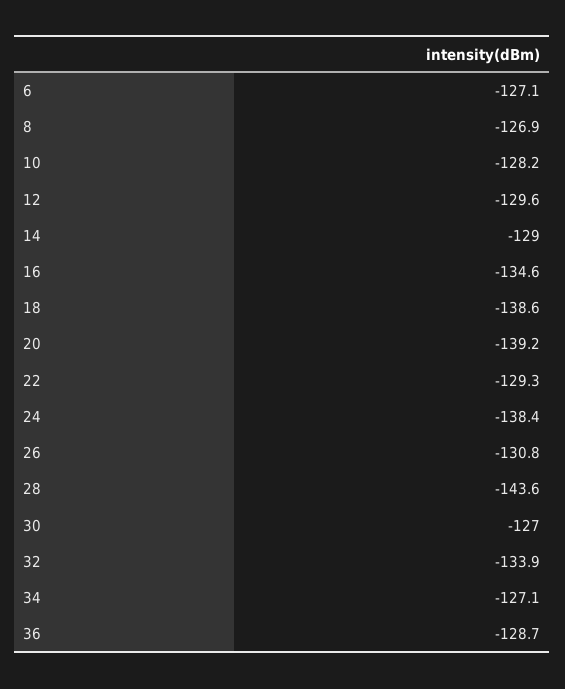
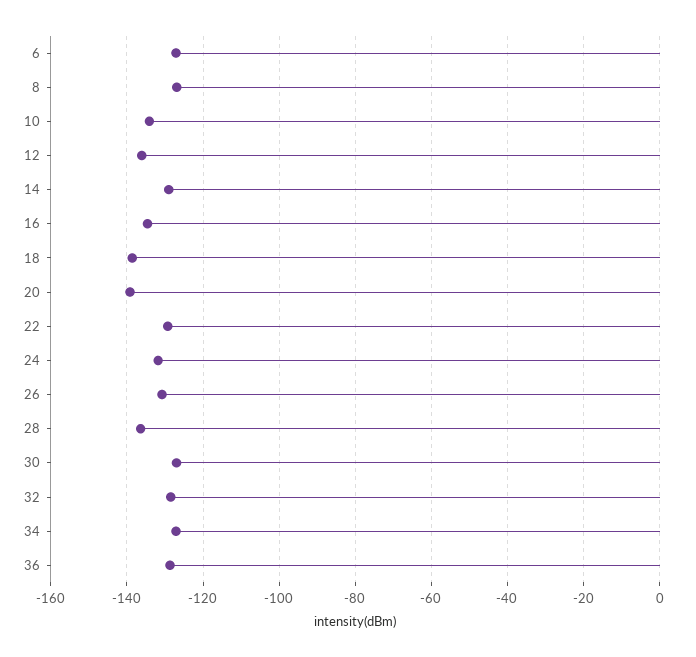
  {
    "6": -127.1,
    "8": -126.9,
-   "10": -128.2,
+   "10": -134,
-   "12": -129.6,
+   "12": -136,
    "14": -129,
    "16": -134.6,
    "18": -138.6,
    "20": -139.2,
    "22": -129.3,
-   "24": -138.4,
+   "24": -132,
    "26": -130.8,
-   "28": -143.6,
+   "28": -136,
    "30": -127,
-   "32": -133.9,
+   "32": -128,
    "34": -127.1,
    "36": -128.7
  }

